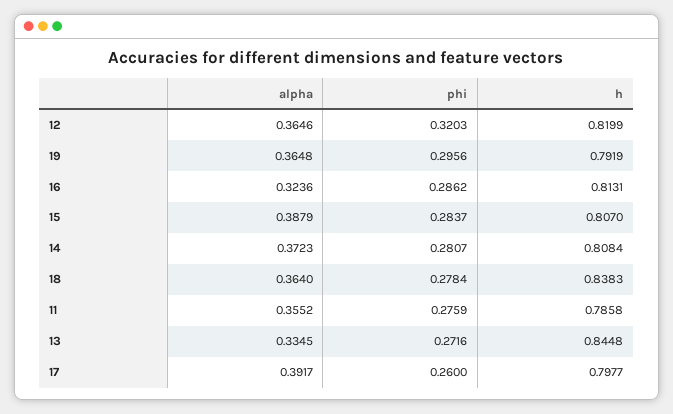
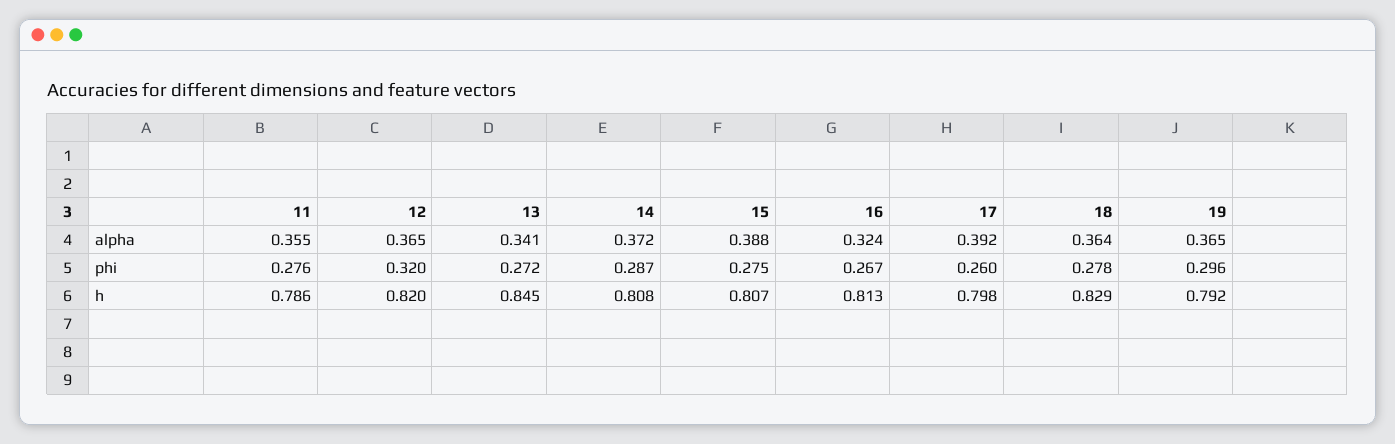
  {
    "alpha": {
      "12": 0.3646,
      "19": 0.3648,
      "16": 0.3236,
      "15": 0.3879,
      "14": 0.3723,
      "18": 0.364,
      "11": 0.3552,
-     "13": 0.3345,
+     "13": 0.341,
      "17": 0.3917
    },
    "phi": {
      "12": 0.3203,
      "19": 0.2956,
-     "16": 0.2862,
+     "16": 0.267,
-     "15": 0.2837,
+     "15": 0.275,
-     "14": 0.2807,
+     "14": 0.287,
      "18": 0.2784,
      "11": 0.2759,
      "13": 0.2716,
      "17": 0.26
    },
    "h": {
      "12": 0.8199,
      "19": 0.7919,
      "16": 0.8131,
      "15": 0.807,
      "14": 0.8084,
-     "18": 0.8383,
+     "18": 0.829,
      "11": 0.7858,
      "13": 0.8448,
      "17": 0.7977
    }
  }

